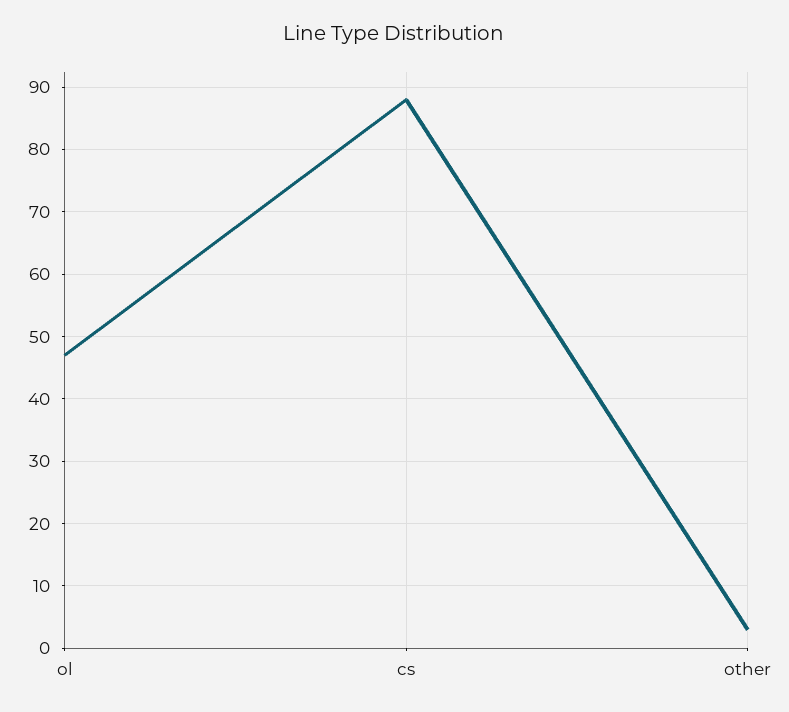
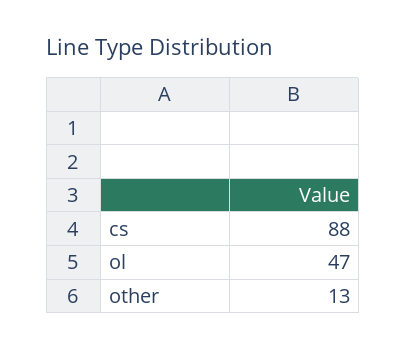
  {
    "ol": 47,
    "cs": 88,
-   "other": 3
+   "other": 13
  }

